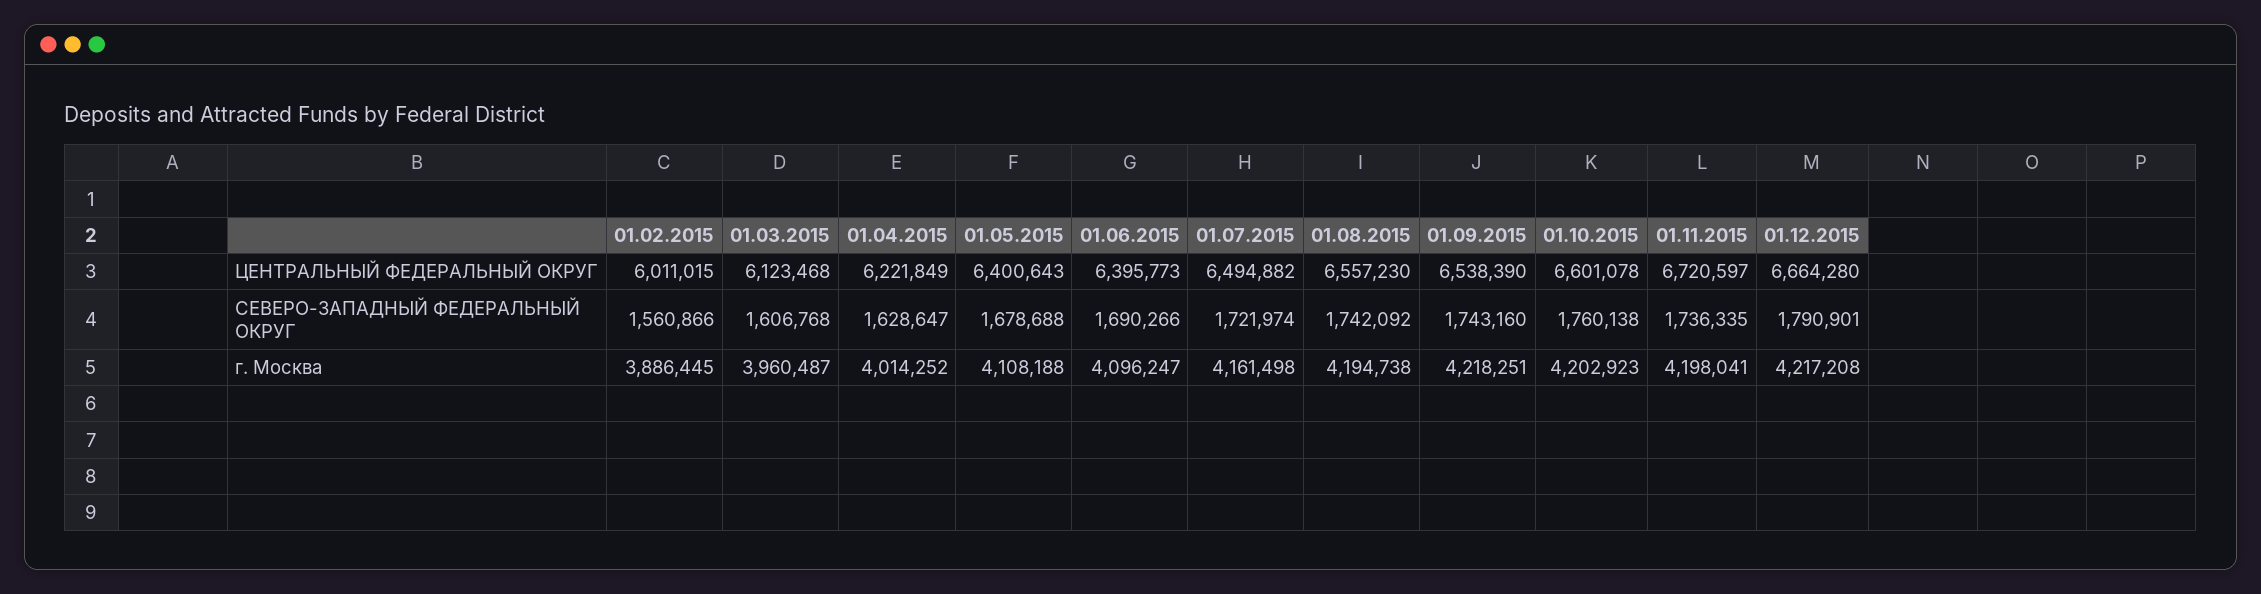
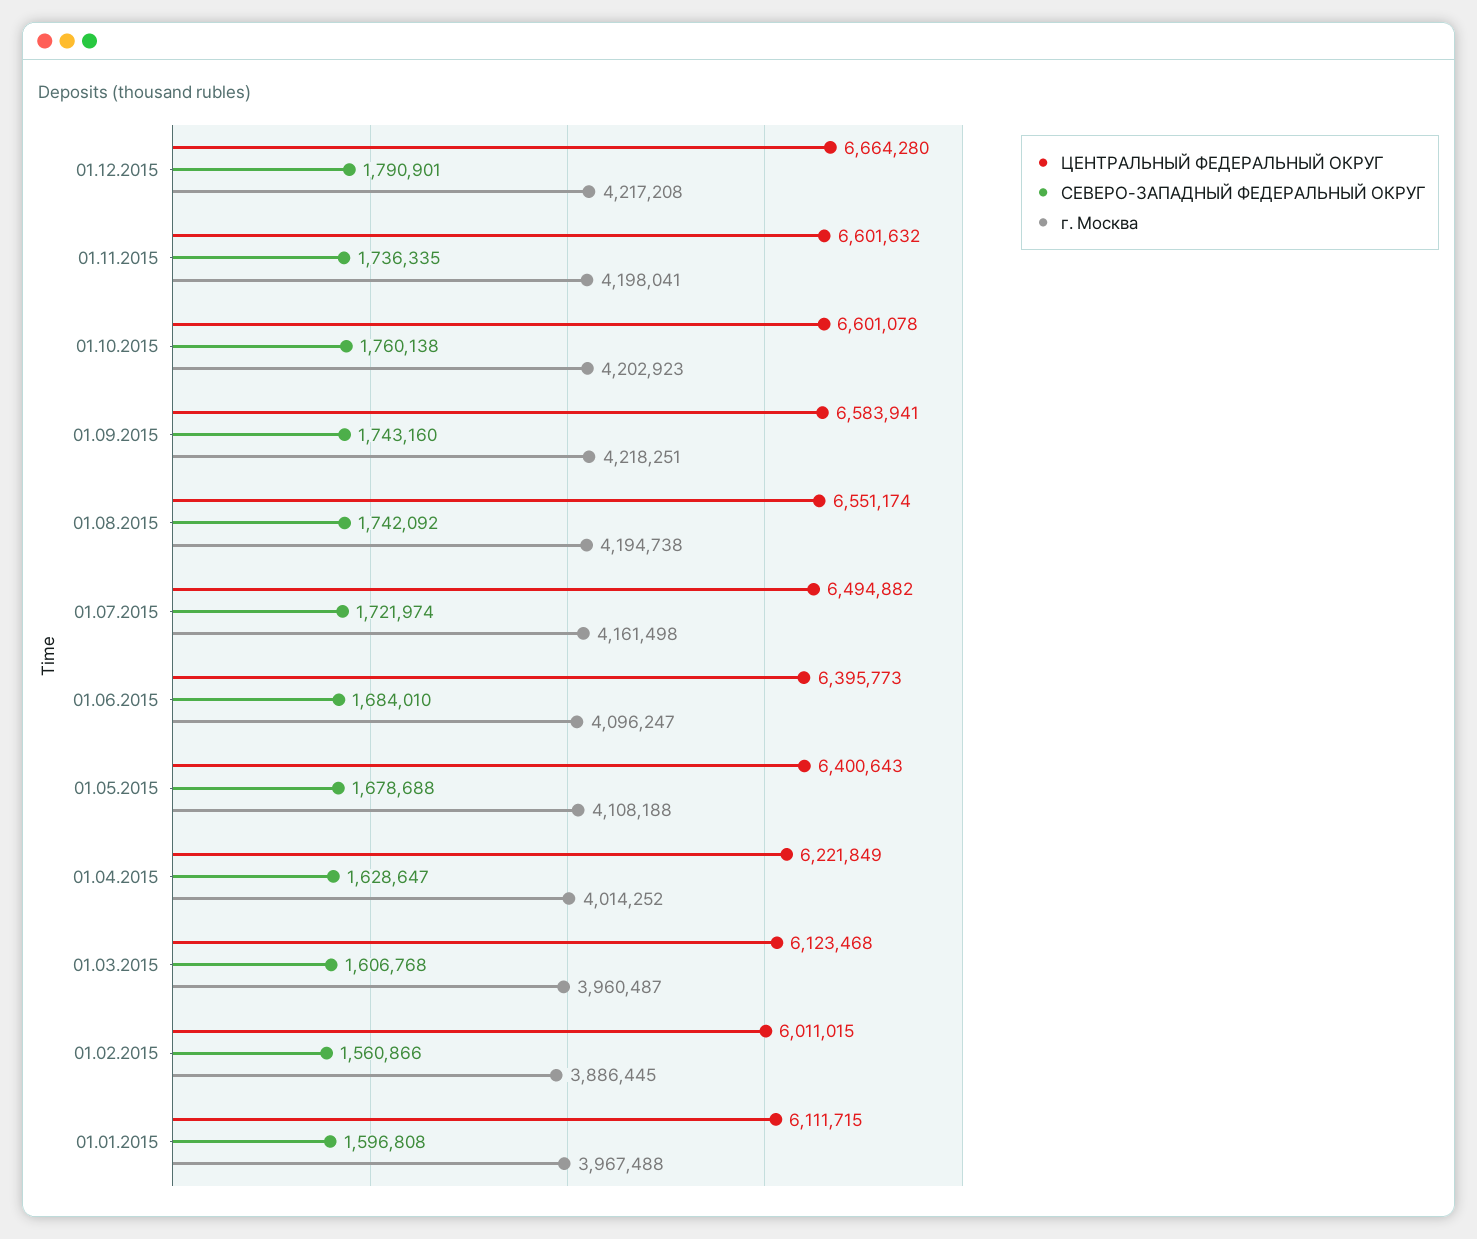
  {
    "ЦЕНТРАЛЬНЫЙ ФЕДЕРАЛЬНЫЙ ОКРУГ": {
      "01.02.2015": 6011015,
      "01.03.2015": 6123468,
      "01.04.2015": 6221849,
      "01.05.2015": 6400643,
      "01.06.2015": 6395773,
      "01.07.2015": 6494882,
-     "01.08.2015": 6557230,
+     "01.08.2015": 6551174,
-     "01.09.2015": 6538390,
+     "01.09.2015": 6583941,
      "01.10.2015": 6601078,
-     "01.11.2015": 6720597,
+     "01.11.2015": 6601632,
-     "01.12.2015": 6664280
+     "01.12.2015": 6664280,
+     "01.01.2015": 6111715
    },
    "СЕВЕРО-ЗАПАДНЫЙ ФЕДЕРАЛЬНЫЙ ОКРУГ": {
      "01.02.2015": 1560866,
      "01.03.2015": 1606768,
      "01.04.2015": 1628647,
      "01.05.2015": 1678688,
-     "01.06.2015": 1690266,
+     "01.06.2015": 1684010,
      "01.07.2015": 1721974,
      "01.08.2015": 1742092,
      "01.09.2015": 1743160,
      "01.10.2015": 1760138,
      "01.11.2015": 1736335,
-     "01.12.2015": 1790901
+     "01.12.2015": 1790901,
+     "01.01.2015": 1596808
    },
    "г. Москва": {
      "01.02.2015": 3886445,
      "01.03.2015": 3960487,
      "01.04.2015": 4014252,
      "01.05.2015": 4108188,
      "01.06.2015": 4096247,
      "01.07.2015": 4161498,
      "01.08.2015": 4194738,
      "01.09.2015": 4218251,
      "01.10.2015": 4202923,
      "01.11.2015": 4198041,
-     "01.12.2015": 4217208
+     "01.12.2015": 4217208,
+     "01.01.2015": 3967488
    }
  }

